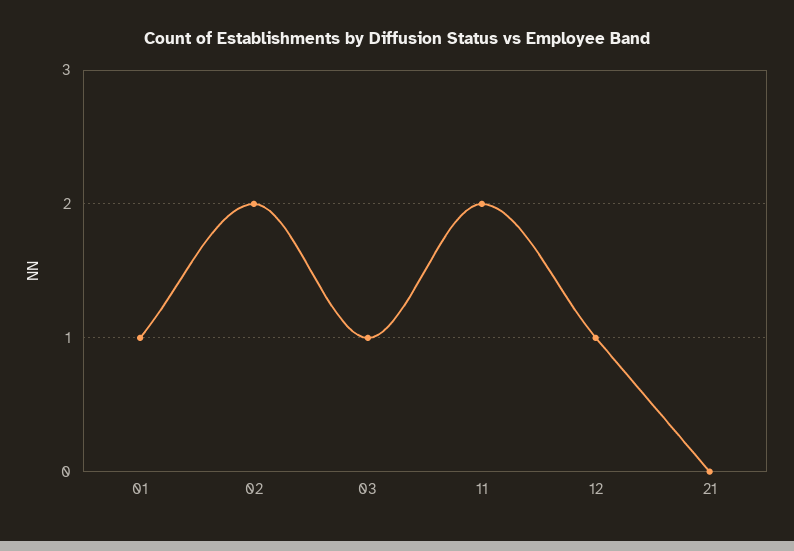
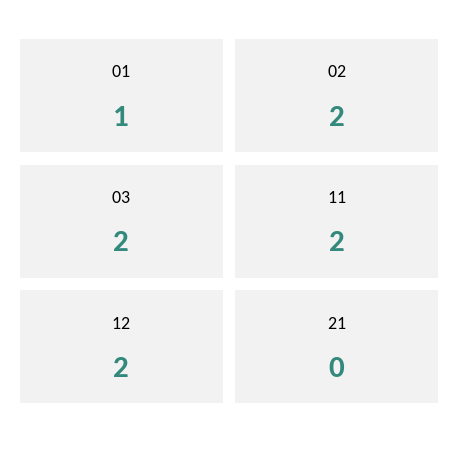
  {
    "01": 1,
    "02": 2,
-   "03": 1,
+   "03": 2,
    "11": 2,
-   "12": 1,
+   "12": 2,
    "21": 0
  }

